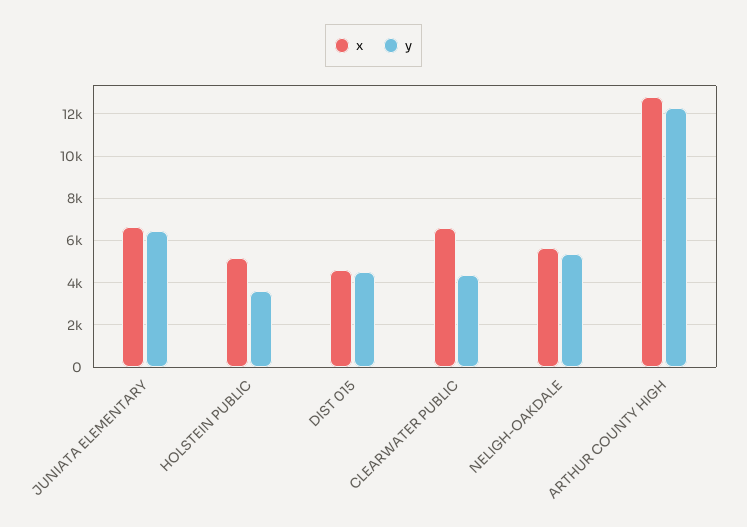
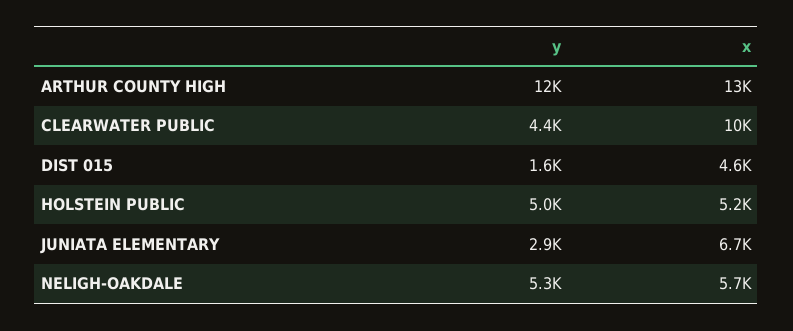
  {
    "x": {
      "JUNIATA ELEMENTARY": 6700,
      "HOLSTEIN PUBLIC": 5200,
      "DIST 015": 4600,
-     "CLEARWATER PUBLIC": 6500,
+     "CLEARWATER PUBLIC": 10000,
      "NELIGH-OAKDALE": 5700,
      "ARTHUR COUNTY HIGH": 13000
    },
    "y": {
-     "JUNIATA ELEMENTARY": 6500,
+     "JUNIATA ELEMENTARY": 2900,
-     "HOLSTEIN PUBLIC": 3500,
+     "HOLSTEIN PUBLIC": 5000,
-     "DIST 015": 4500,
+     "DIST 015": 1600,
      "CLEARWATER PUBLIC": 4400,
      "NELIGH-OAKDALE": 5300,
      "ARTHUR COUNTY HIGH": 12000
    }
  }

